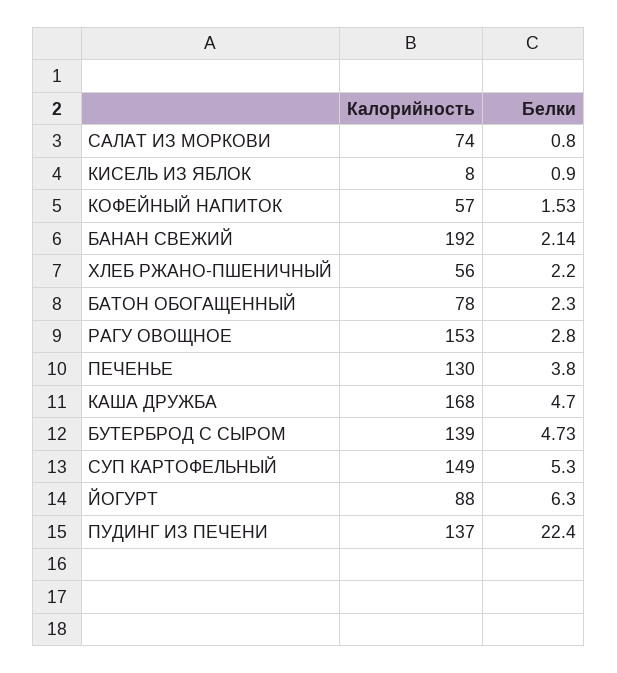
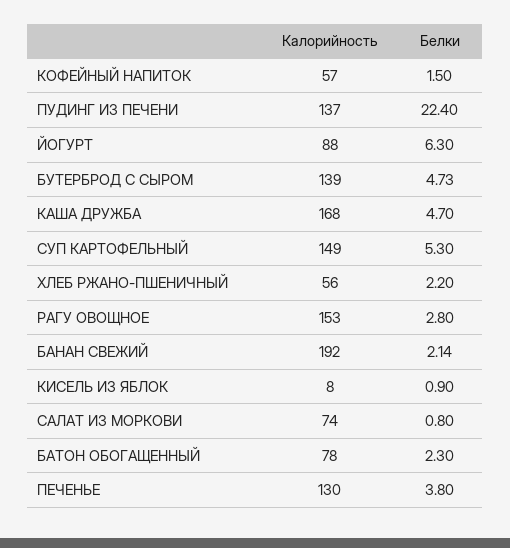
  {
    "Калорийность": {
      "САЛАТ ИЗ МОРКОВИ": 74,
      "КИСЕЛЬ ИЗ ЯБЛОК": 8,
      "КОФЕЙНЫЙ НАПИТОК": 57,
      "БАНАН СВЕЖИЙ": 192,
      "ХЛЕБ РЖАНО-ПШЕНИЧНЫЙ": 56,
      "БАТОН ОБОГАЩЕННЫЙ": 78,
      "РАГУ ОВОЩНОЕ": 153,
      "ПЕЧЕНЬЕ": 130,
      "КАША ДРУЖБА": 168,
      "БУТЕРБРОД С СЫРОМ": 139,
      "СУП КАРТОФЕЛЬНЫЙ": 149,
      "ЙОГУРТ": 88,
      "ПУДИНГ ИЗ ПЕЧЕНИ": 137
    },
    "Белки": {
      "САЛАТ ИЗ МОРКОВИ": 0.8,
      "КИСЕЛЬ ИЗ ЯБЛОК": 0.9,
-     "КОФЕЙНЫЙ НАПИТОК": 1.53,
+     "КОФЕЙНЫЙ НАПИТОК": 1.5,
      "БАНАН СВЕЖИЙ": 2.14,
      "ХЛЕБ РЖАНО-ПШЕНИЧНЫЙ": 2.2,
      "БАТОН ОБОГАЩЕННЫЙ": 2.3,
      "РАГУ ОВОЩНОЕ": 2.8,
      "ПЕЧЕНЬЕ": 3.8,
      "КАША ДРУЖБА": 4.7,
      "БУТЕРБРОД С СЫРОМ": 4.73,
      "СУП КАРТОФЕЛЬНЫЙ": 5.3,
      "ЙОГУРТ": 6.3,
      "ПУДИНГ ИЗ ПЕЧЕНИ": 22.4
    }
  }

